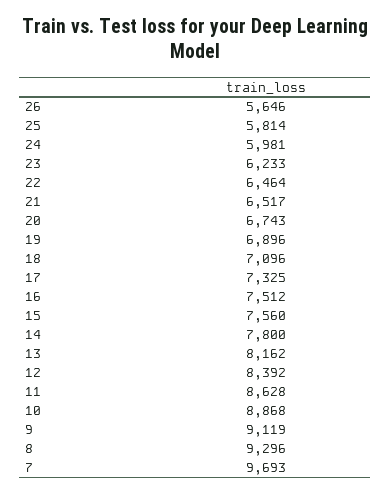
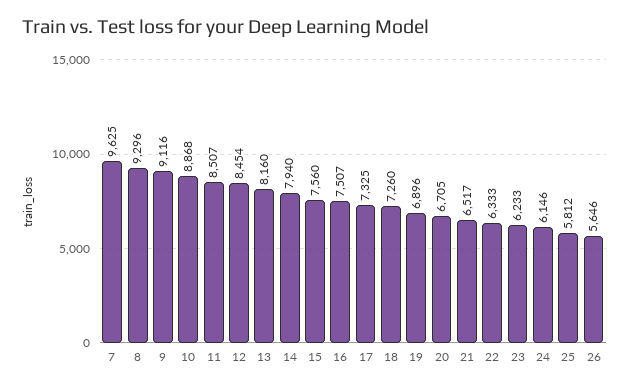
  {
    "26": 5646,
-   "25": 5814,
+   "25": 5812,
-   "24": 5981,
+   "24": 6146,
    "23": 6233,
-   "22": 6464,
+   "22": 6333,
    "21": 6517,
-   "20": 6743,
+   "20": 6705,
    "19": 6896,
-   "18": 7096,
+   "18": 7260,
    "17": 7325,
-   "16": 7512,
+   "16": 7507,
    "15": 7560,
-   "14": 7800,
+   "14": 7940,
-   "13": 8162,
+   "13": 8160,
-   "12": 8392,
+   "12": 8454,
-   "11": 8628,
+   "11": 8507,
    "10": 8868,
-   "9": 9119,
+   "9": 9116,
    "8": 9296,
-   "7": 9693
+   "7": 9625
  }

